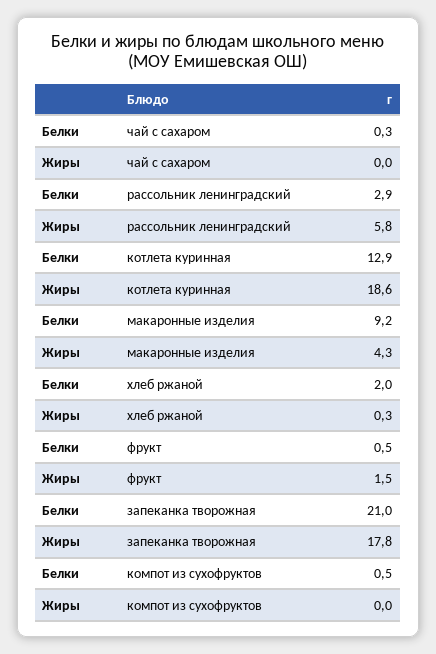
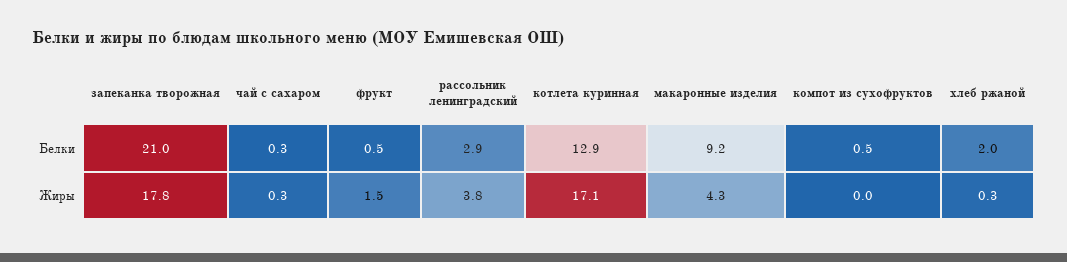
  {
    "Белки": {
      "чай с сахаром": 0.3,
      "рассольник ленинградский": 2.9,
      "котлета куринная": 12.9,
      "макаронные изделия": 9.2,
      "хлеб ржаной": 2,
      "фрукт": 0.5,
      "запеканка творожная": 21,
      "компот из сухофруктов": 0.5
    },
    "Жиры": {
-     "чай с сахаром": 0,
+     "чай с сахаром": 0.3,
-     "рассольник ленинградский": 5.8,
+     "рассольник ленинградский": 3.8,
-     "котлета куринная": 18.6,
+     "котлета куринная": 17.1,
      "макаронные изделия": 4.3,
      "хлеб ржаной": 0.3,
      "фрукт": 1.5,
      "запеканка творожная": 17.8,
      "компот из сухофруктов": 0
    }
  }

